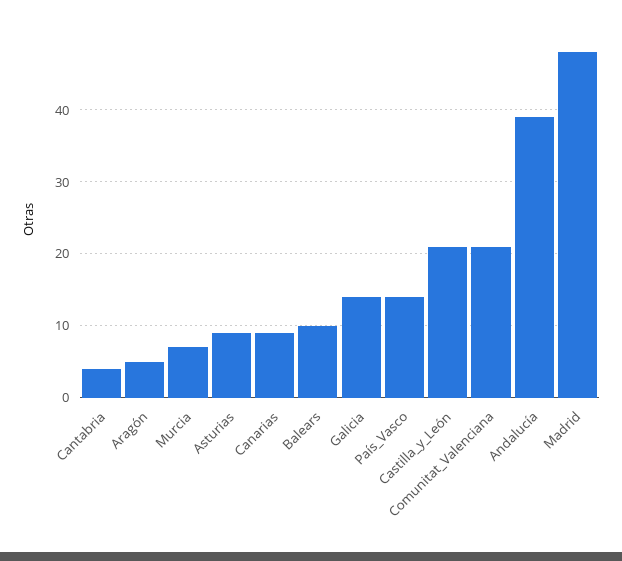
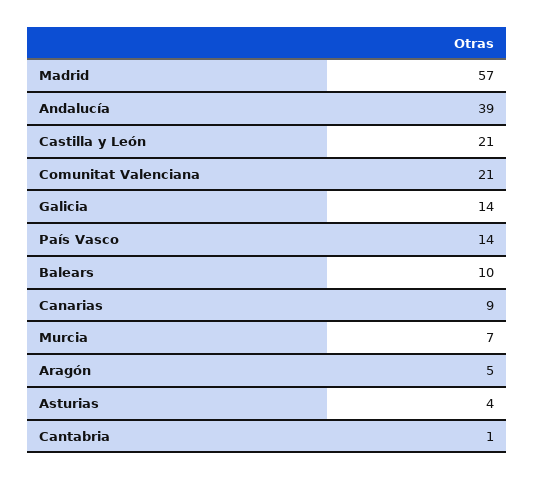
  {
-   "Cantabria": 4,
+   "Cantabria": 1,
    "Aragón": 5,
    "Murcia": 7,
-   "Asturias": 9,
+   "Asturias": 4,
    "Canarias": 9,
    "Balears": 10,
    "Galicia": 14,
    "País_Vasco": 14,
    "Castilla_y_León": 21,
    "Comunitat_Valenciana": 21,
    "Andalucía": 39,
-   "Madrid": 48
+   "Madrid": 57
  }

